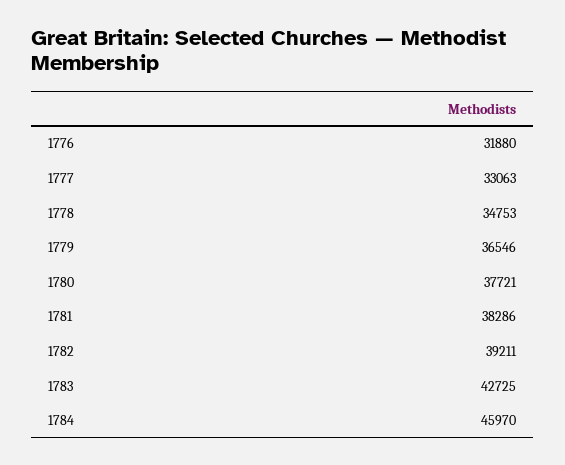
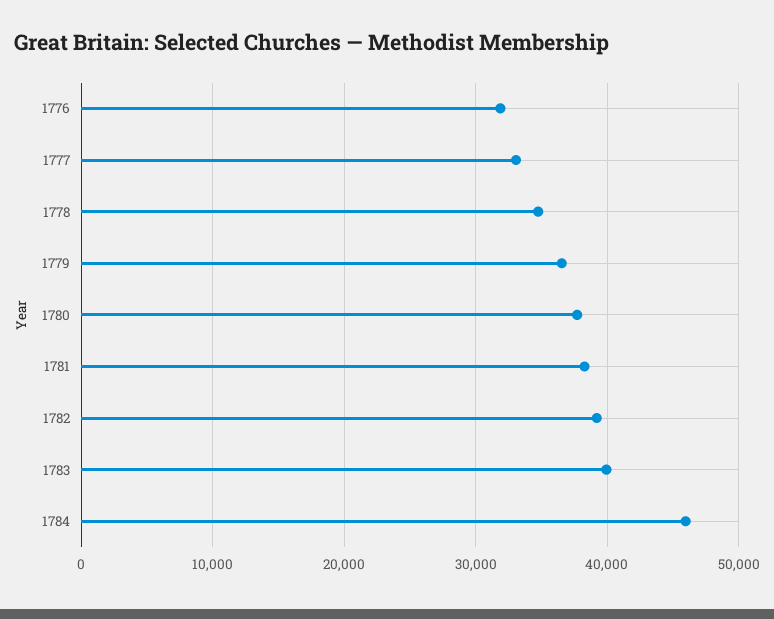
  {
    "1776": 31880,
    "1777": 33063,
    "1778": 34753,
    "1779": 36546,
    "1780": 37721,
    "1781": 38286,
    "1782": 39211,
-   "1783": 42725,
+   "1783": 40000,
    "1784": 45970
  }

